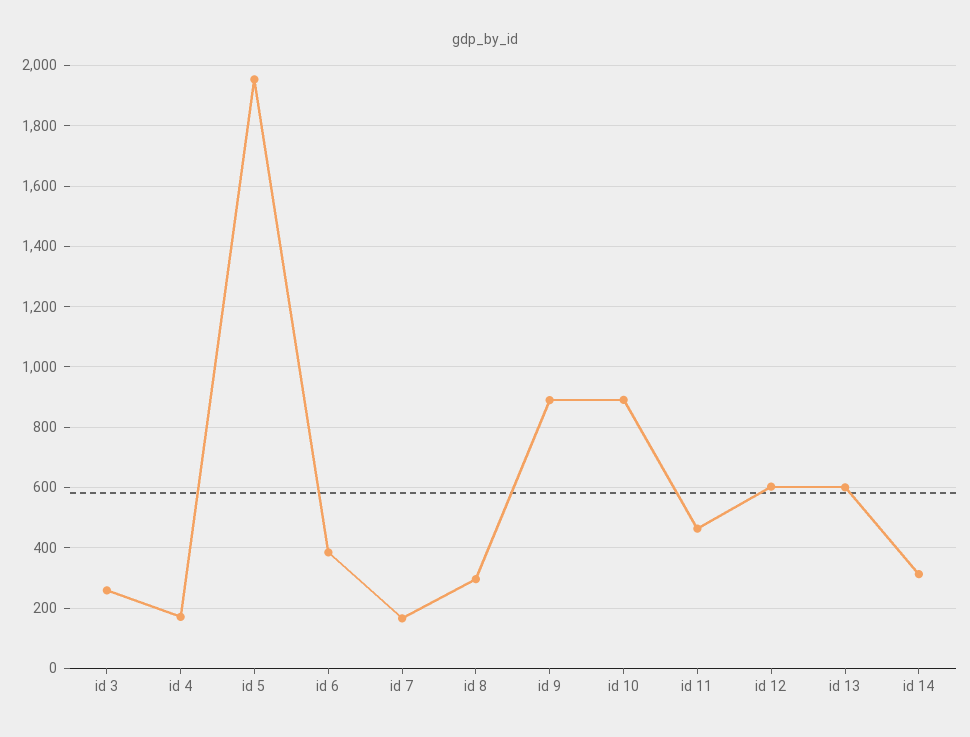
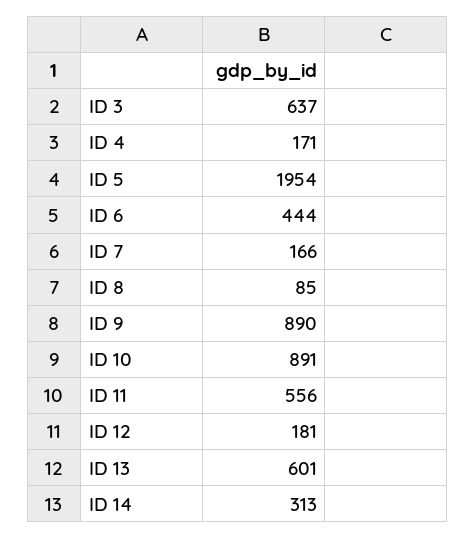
  {
-   "id 3": 260,
+   "id 3": 637,
    "id 4": 171,
    "id 5": 1954,
-   "id 6": 380,
+   "id 6": 444,
    "id 7": 166,
-   "id 8": 300,
+   "id 8": 85,
    "id 9": 890,
    "id 10": 891,
-   "id 11": 460,
+   "id 11": 556,
-   "id 12": 600,
+   "id 12": 181,
    "id 13": 601,
    "id 14": 313
  }

